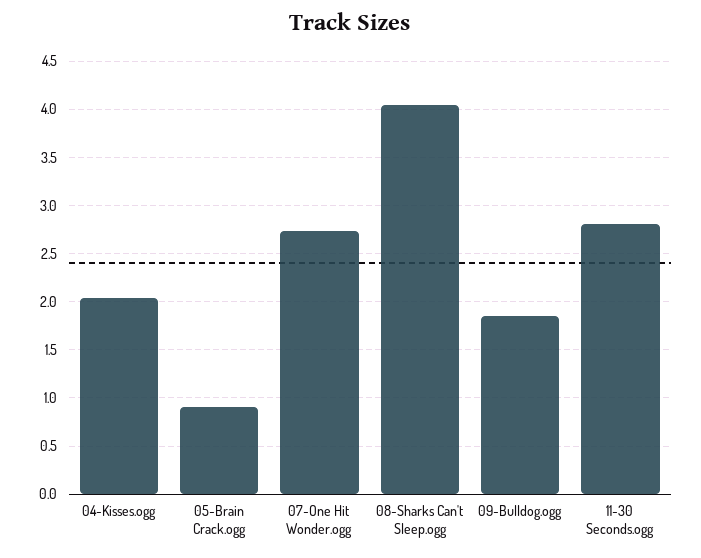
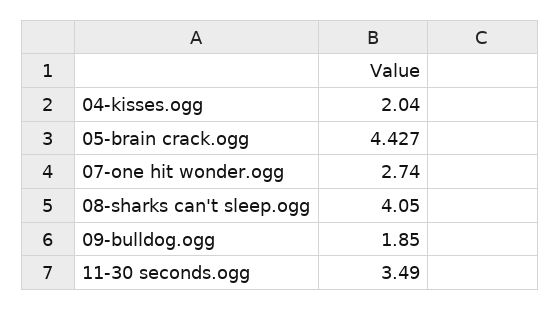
  {
    "04-Kisses.ogg": 2.04,
-   "05-Brain Crack.ogg": 0.9,
+   "05-Brain Crack.ogg": 4.427,
    "07-One Hit Wonder.ogg": 2.74,
    "08-Sharks Can't Sleep.ogg": 4.05,
    "09-Bulldog.ogg": 1.85,
-   "11-30 Seconds.ogg": 2.8
+   "11-30 Seconds.ogg": 3.49
  }

